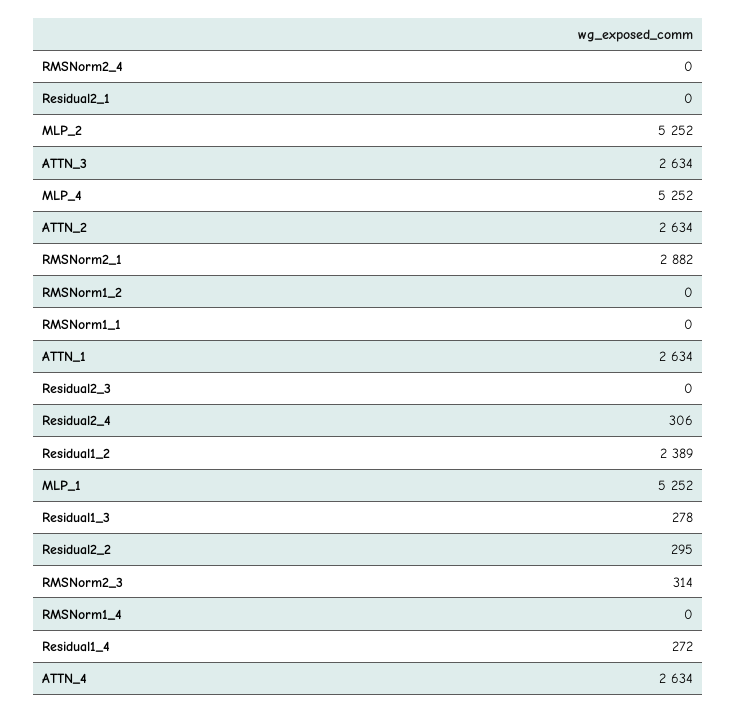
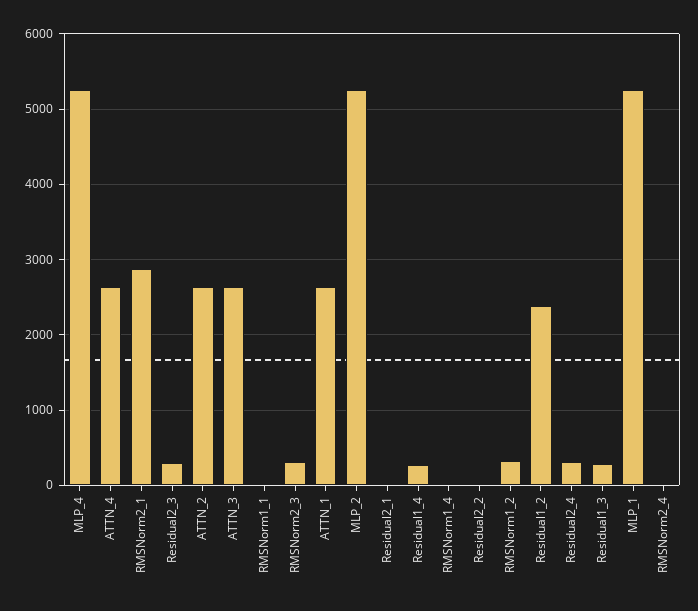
  {
    "RMSNorm2_4": 0,
    "Residual2_1": 0,
    "MLP_2": 5252,
    "ATTN_3": 2634,
    "MLP_4": 5252,
    "ATTN_2": 2634,
    "RMSNorm2_1": 2882,
-   "RMSNorm1_2": 0,
+   "RMSNorm1_2": 300,
    "RMSNorm1_1": 0,
    "ATTN_1": 2634,
-   "Residual2_3": 0,
+   "Residual2_3": 300,
    "Residual2_4": 306,
    "Residual1_2": 2389,
    "MLP_1": 5252,
    "Residual1_3": 278,
-   "Residual2_2": 295,
+   "Residual2_2": 0,
    "RMSNorm2_3": 314,
    "RMSNorm1_4": 0,
    "Residual1_4": 272,
    "ATTN_4": 2634
  }

